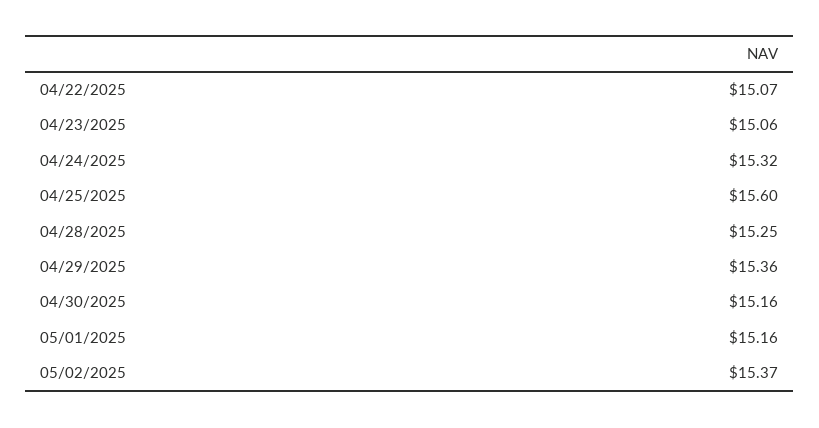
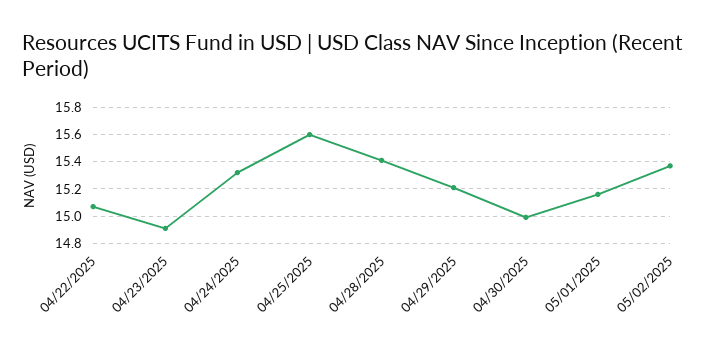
  {
    "04/22/2025": 15.07,
-   "04/23/2025": 15.06,
+   "04/23/2025": 14.9,
    "04/24/2025": 15.32,
    "04/25/2025": 15.6,
-   "04/28/2025": 15.25,
+   "04/28/2025": 15.4,
-   "04/29/2025": 15.36,
+   "04/29/2025": 15.2,
-   "04/30/2025": 15.16,
+   "04/30/2025": 15,
    "05/01/2025": 15.16,
    "05/02/2025": 15.37
  }

